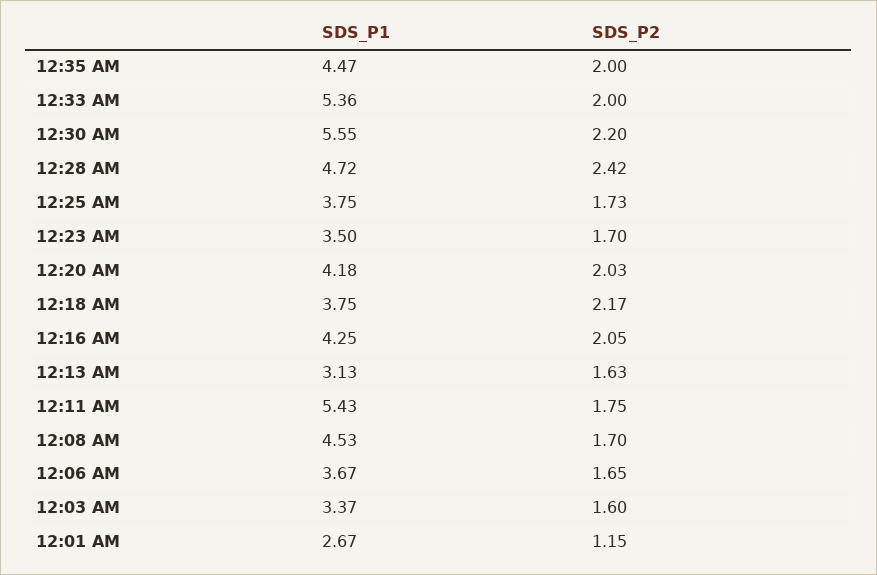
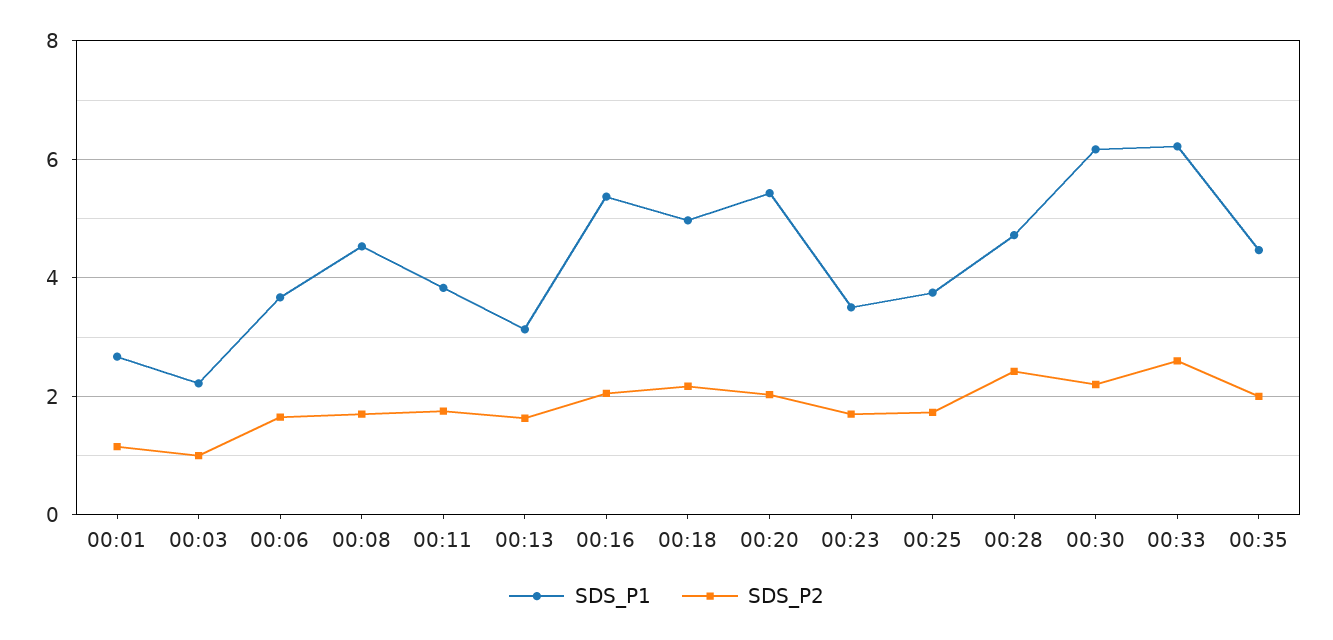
  {
    "SDS_P1": {
      "12:35 AM": 4.47,
-     "12:33 AM": 5.36,
+     "12:33 AM": 6.2,
-     "12:30 AM": 5.55,
+     "12:30 AM": 6.2,
      "12:28 AM": 4.72,
      "12:25 AM": 3.75,
      "12:23 AM": 3.5,
-     "12:20 AM": 4.18,
+     "12:20 AM": 5.4,
-     "12:18 AM": 3.75,
+     "12:18 AM": 5,
-     "12:16 AM": 4.25,
+     "12:16 AM": 5.4,
      "12:13 AM": 3.13,
-     "12:11 AM": 5.43,
+     "12:11 AM": 3.8,
      "12:08 AM": 4.53,
      "12:06 AM": 3.67,
-     "12:03 AM": 3.37,
+     "12:03 AM": 2.2,
      "12:01 AM": 2.67
    },
    "SDS_P2": {
      "12:35 AM": 2,
-     "12:33 AM": 2,
+     "12:33 AM": 2.6,
      "12:30 AM": 2.2,
      "12:28 AM": 2.42,
      "12:25 AM": 1.73,
      "12:23 AM": 1.7,
      "12:20 AM": 2.03,
      "12:18 AM": 2.17,
      "12:16 AM": 2.05,
      "12:13 AM": 1.63,
      "12:11 AM": 1.75,
      "12:08 AM": 1.7,
      "12:06 AM": 1.65,
-     "12:03 AM": 1.6,
+     "12:03 AM": 1,
      "12:01 AM": 1.15
    }
  }

